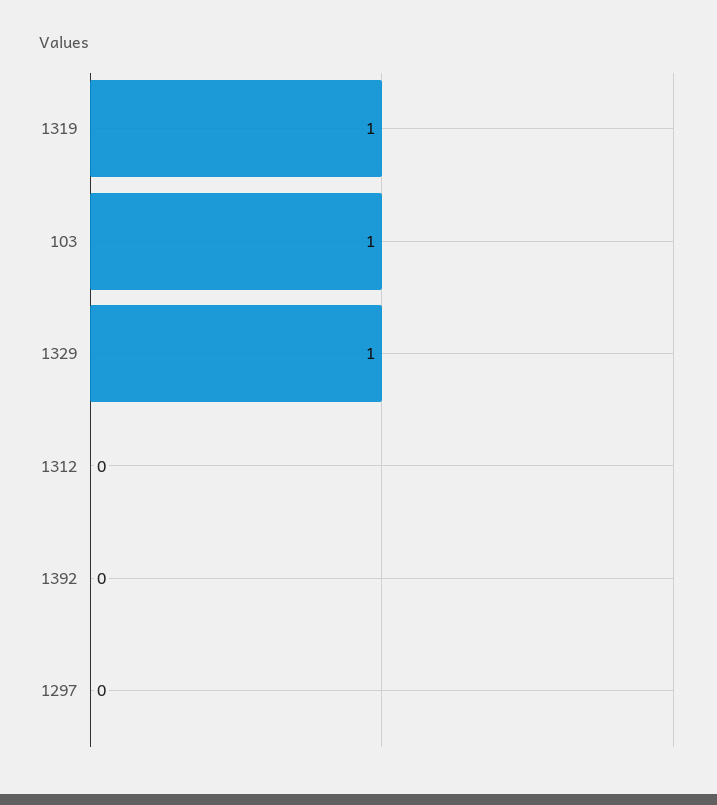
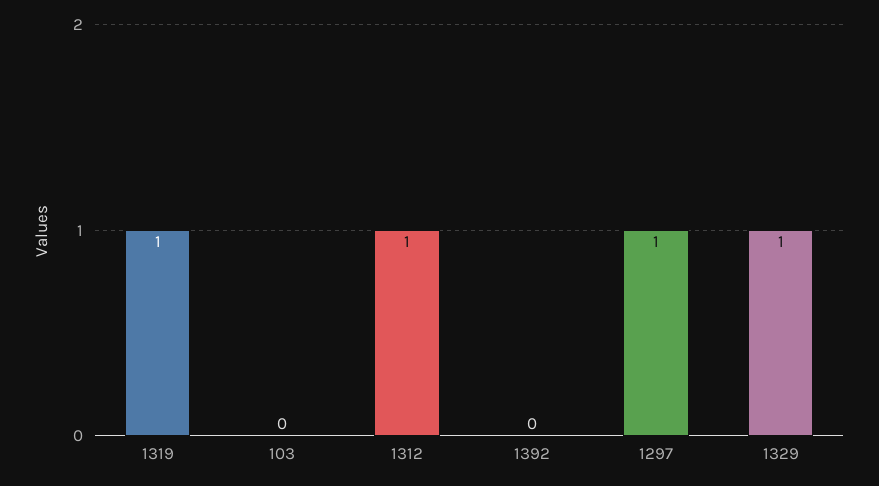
  {
    "1319": 1,
-   "103": 1,
+   "103": 0,
    "1329": 1,
-   "1312": 0,
+   "1312": 1,
    "1392": 0,
-   "1297": 0
+   "1297": 1
  }

